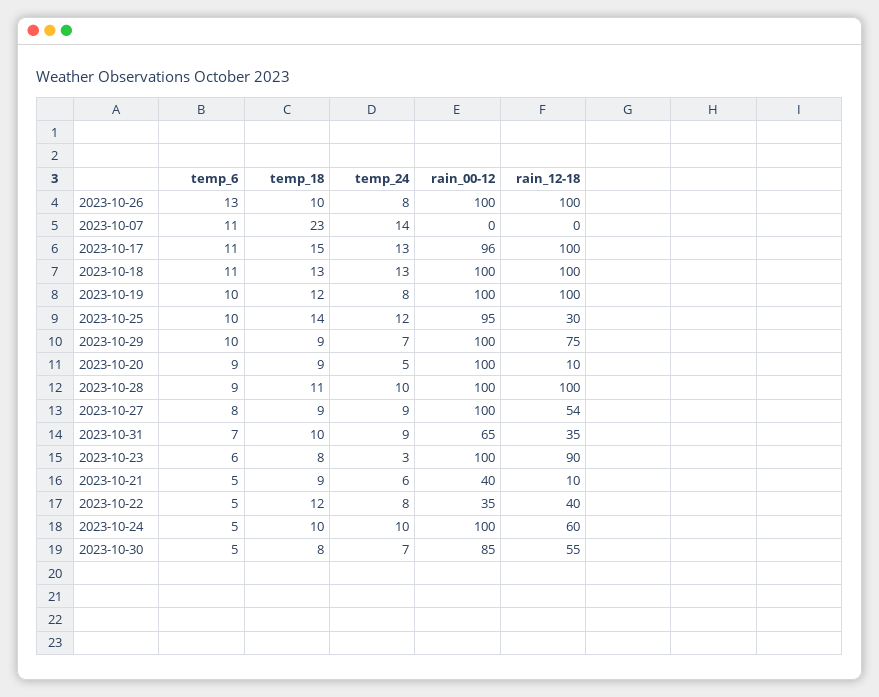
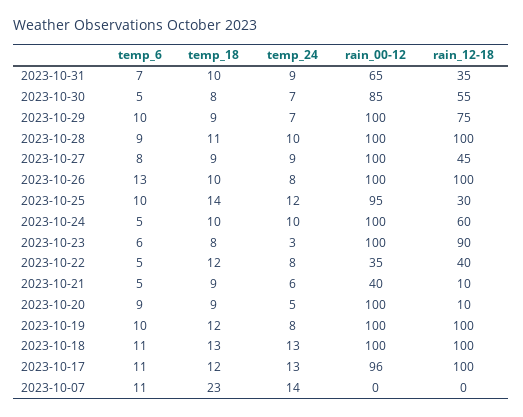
  {
    "temp_6": {
      "2023-10-26": 13,
      "2023-10-07": 11,
      "2023-10-17": 11,
      "2023-10-18": 11,
      "2023-10-19": 10,
      "2023-10-25": 10,
      "2023-10-29": 10,
      "2023-10-20": 9,
      "2023-10-28": 9,
      "2023-10-27": 8,
      "2023-10-31": 7,
      "2023-10-23": 6,
      "2023-10-21": 5,
      "2023-10-22": 5,
      "2023-10-24": 5,
      "2023-10-30": 5
    },
    "temp_18": {
      "2023-10-26": 10,
      "2023-10-07": 23,
-     "2023-10-17": 15,
+     "2023-10-17": 12,
      "2023-10-18": 13,
      "2023-10-19": 12,
      "2023-10-25": 14,
      "2023-10-29": 9,
      "2023-10-20": 9,
      "2023-10-28": 11,
      "2023-10-27": 9,
      "2023-10-31": 10,
      "2023-10-23": 8,
      "2023-10-21": 9,
      "2023-10-22": 12,
      "2023-10-24": 10,
      "2023-10-30": 8
    },
    "temp_24": {
      "2023-10-26": 8,
      "2023-10-07": 14,
      "2023-10-17": 13,
      "2023-10-18": 13,
      "2023-10-19": 8,
      "2023-10-25": 12,
      "2023-10-29": 7,
      "2023-10-20": 5,
      "2023-10-28": 10,
      "2023-10-27": 9,
      "2023-10-31": 9,
      "2023-10-23": 3,
      "2023-10-21": 6,
      "2023-10-22": 8,
      "2023-10-24": 10,
      "2023-10-30": 7
    },
    "rain_00-12": {
      "2023-10-26": 100,
      "2023-10-07": 0,
      "2023-10-17": 96,
      "2023-10-18": 100,
      "2023-10-19": 100,
      "2023-10-25": 95,
      "2023-10-29": 100,
      "2023-10-20": 100,
      "2023-10-28": 100,
      "2023-10-27": 100,
      "2023-10-31": 65,
      "2023-10-23": 100,
      "2023-10-21": 40,
      "2023-10-22": 35,
      "2023-10-24": 100,
      "2023-10-30": 85
    },
    "rain_12-18": {
      "2023-10-26": 100,
      "2023-10-07": 0,
      "2023-10-17": 100,
      "2023-10-18": 100,
      "2023-10-19": 100,
      "2023-10-25": 30,
      "2023-10-29": 75,
      "2023-10-20": 10,
      "2023-10-28": 100,
-     "2023-10-27": 54,
+     "2023-10-27": 45,
      "2023-10-31": 35,
      "2023-10-23": 90,
      "2023-10-21": 10,
      "2023-10-22": 40,
      "2023-10-24": 60,
      "2023-10-30": 55
    }
  }

